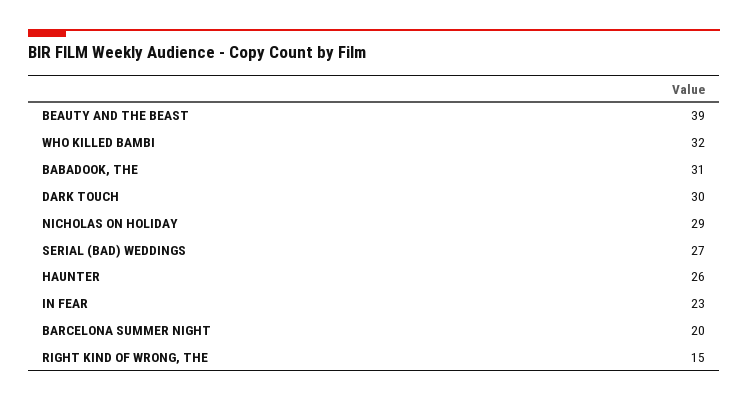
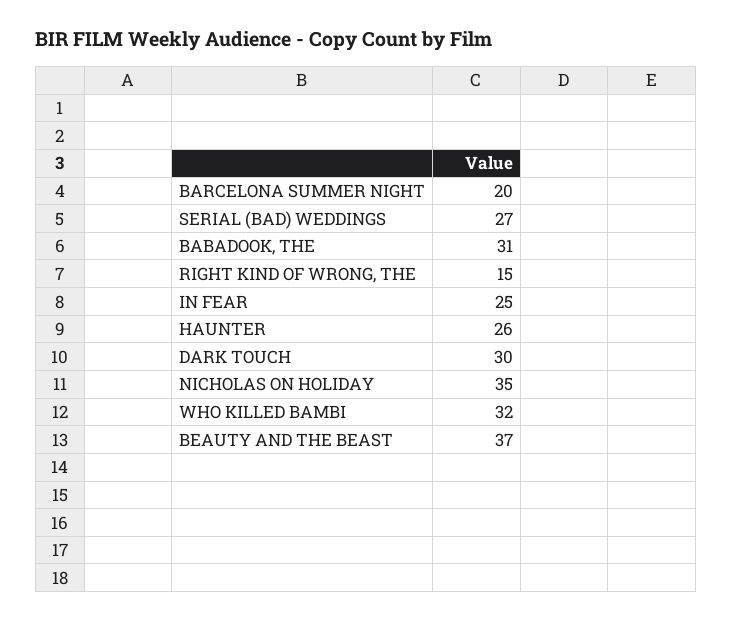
  {
-   "BEAUTY AND THE BEAST": 39,
+   "BEAUTY AND THE BEAST": 37,
    "WHO KILLED BAMBI": 32,
    "BABADOOK, THE": 31,
    "DARK TOUCH": 30,
-   "NICHOLAS ON HOLIDAY": 29,
+   "NICHOLAS ON HOLIDAY": 35,
    "SERIAL (BAD) WEDDINGS": 27,
    "HAUNTER": 26,
-   "IN FEAR": 23,
+   "IN FEAR": 25,
    "BARCELONA SUMMER NIGHT": 20,
    "RIGHT KIND OF WRONG, THE": 15
  }

